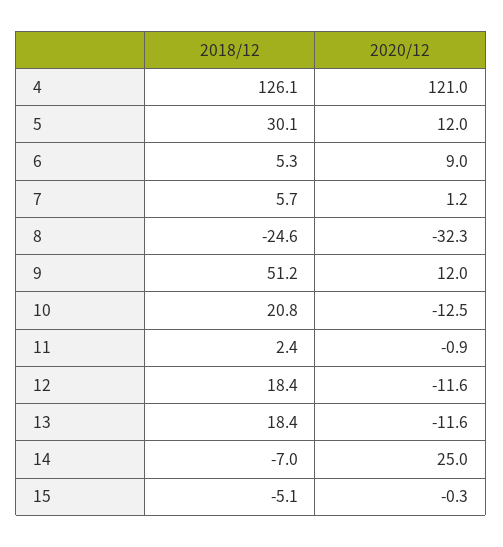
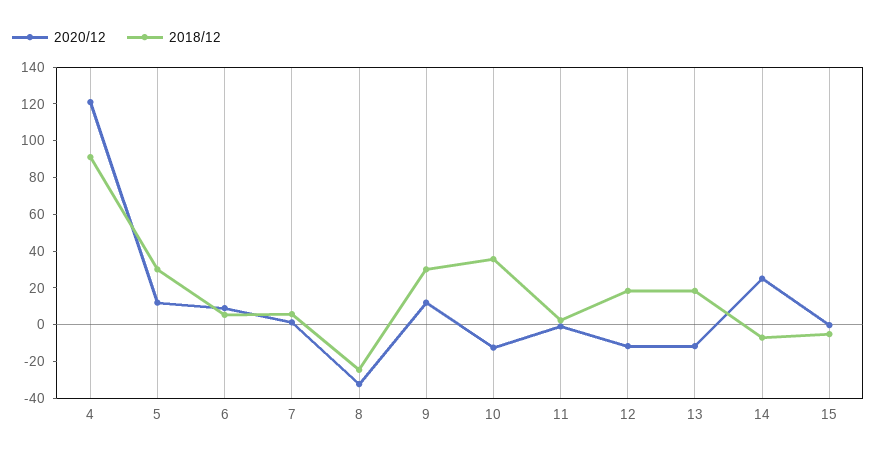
  {
    "2018/12": {
-     "4": 126.1,
+     "4": 90,
      "5": 30.1,
      "6": 5.3,
      "7": 5.7,
      "8": -24.6,
-     "9": 51.2,
+     "9": 30,
-     "10": 20.8,
+     "10": 35,
      "11": 2.4,
      "12": 18.4,
      "13": 18.4,
      "14": -7,
      "15": -5.1
    },
    "2020/12": {
      "4": 121,
      "5": 12,
      "6": 9,
      "7": 1.2,
      "8": -32.3,
      "9": 12,
      "10": -12.5,
      "11": -0.9,
      "12": -11.6,
      "13": -11.6,
      "14": 25,
      "15": -0.3
    }
  }

